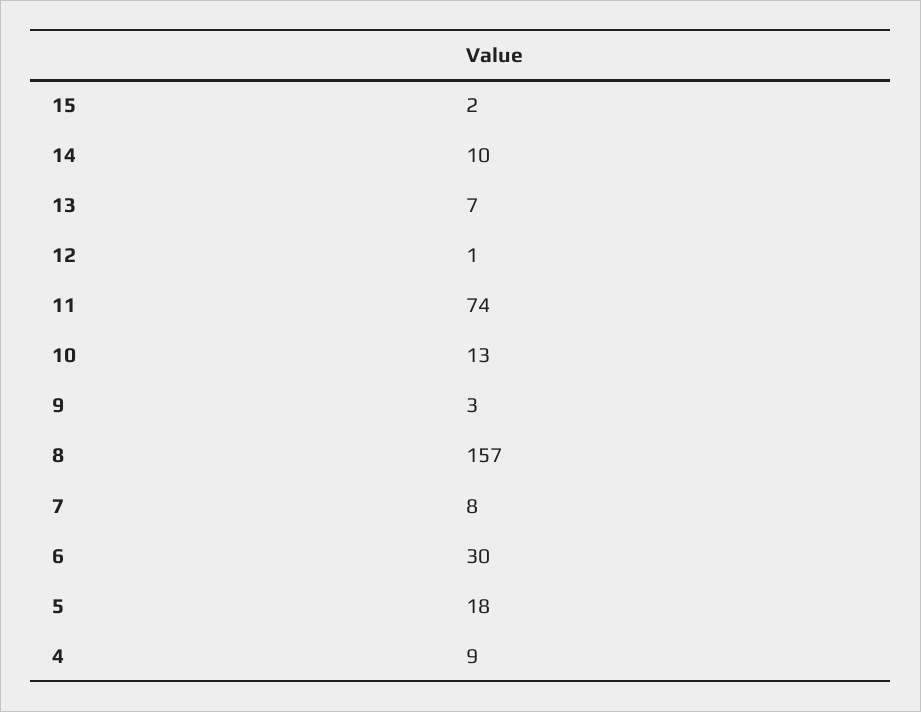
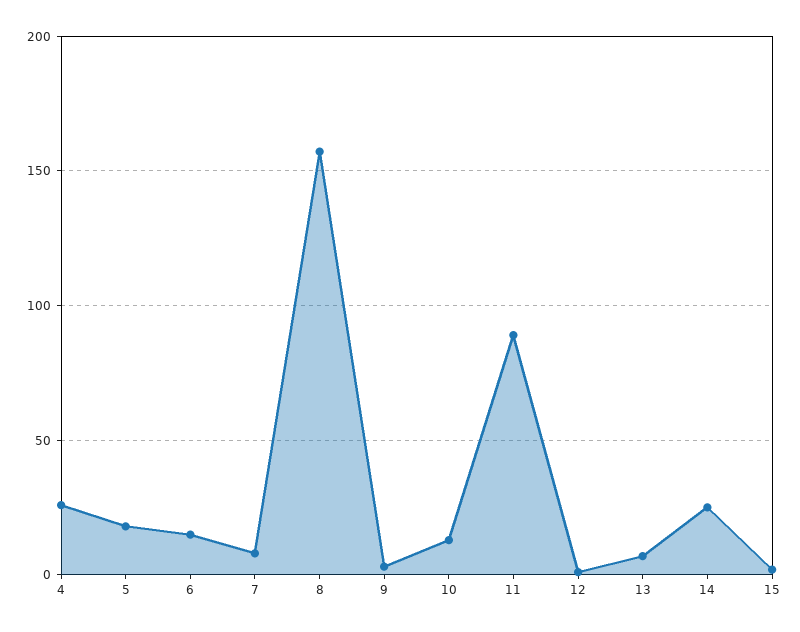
  {
    "15": 2,
-   "14": 10,
+   "14": 25,
    "13": 7,
    "12": 1,
-   "11": 74,
+   "11": 90,
    "10": 13,
    "9": 3,
    "8": 157,
    "7": 8,
-   "6": 30,
+   "6": 15,
    "5": 18,
-   "4": 9
+   "4": 25
  }

